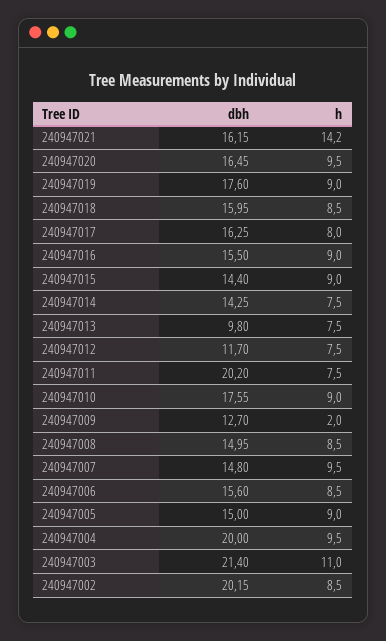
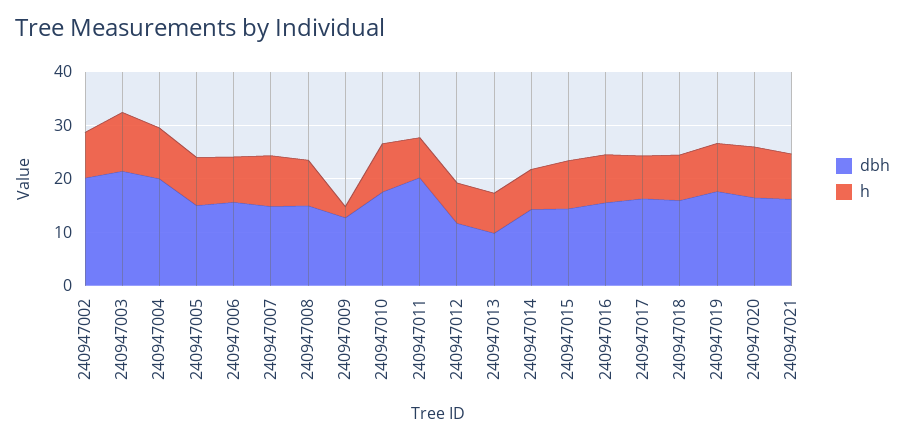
  {
    "dbh": {
      "240947021": 16.15,
      "240947020": 16.45,
      "240947019": 17.6,
      "240947018": 15.95,
      "240947017": 16.25,
      "240947016": 15.5,
      "240947015": 14.4,
      "240947014": 14.25,
      "240947013": 9.8,
      "240947012": 11.7,
      "240947011": 20.2,
      "240947010": 17.55,
      "240947009": 12.7,
      "240947008": 14.95,
      "240947007": 14.8,
      "240947006": 15.6,
      "240947005": 15,
      "240947004": 20,
      "240947003": 21.4,
      "240947002": 20.15
    },
    "h": {
-     "240947021": 14.2,
+     "240947021": 8,
      "240947020": 9.5,
      "240947019": 9,
      "240947018": 8.5,
      "240947017": 8,
      "240947016": 9,
      "240947015": 9,
      "240947014": 7.5,
      "240947013": 7.5,
      "240947012": 7.5,
      "240947011": 7.5,
      "240947010": 9,
      "240947009": 2,
      "240947008": 8.5,
      "240947007": 9.5,
      "240947006": 8.5,
      "240947005": 9,
      "240947004": 9.5,
      "240947003": 11,
      "240947002": 8.5
    }
  }

